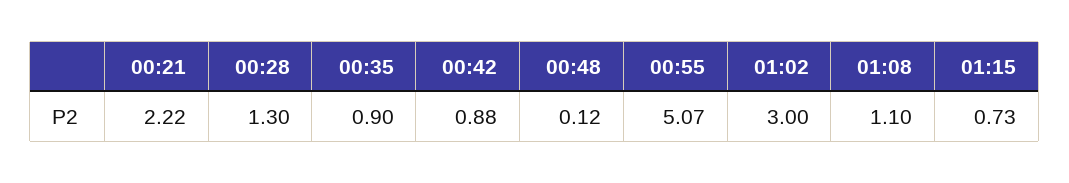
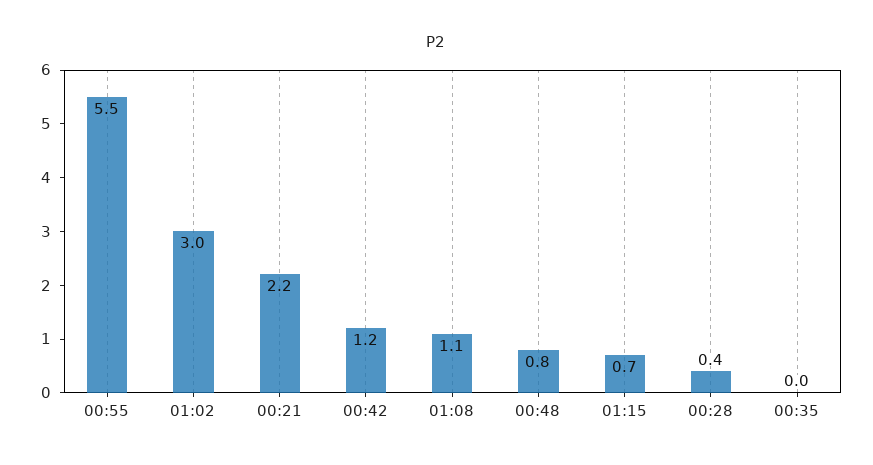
  {
    "00:21": 2.22,
-   "00:28": 1.3,
+   "00:28": 0.4,
-   "00:35": 0.9,
+   "00:35": 0,
-   "00:42": 0.88,
+   "00:42": 1.2,
-   "00:48": 0.12,
+   "00:48": 0.8,
-   "00:55": 5.07,
+   "00:55": 5.5,
    "01:02": 3,
    "01:08": 1.1,
    "01:15": 0.73
  }

